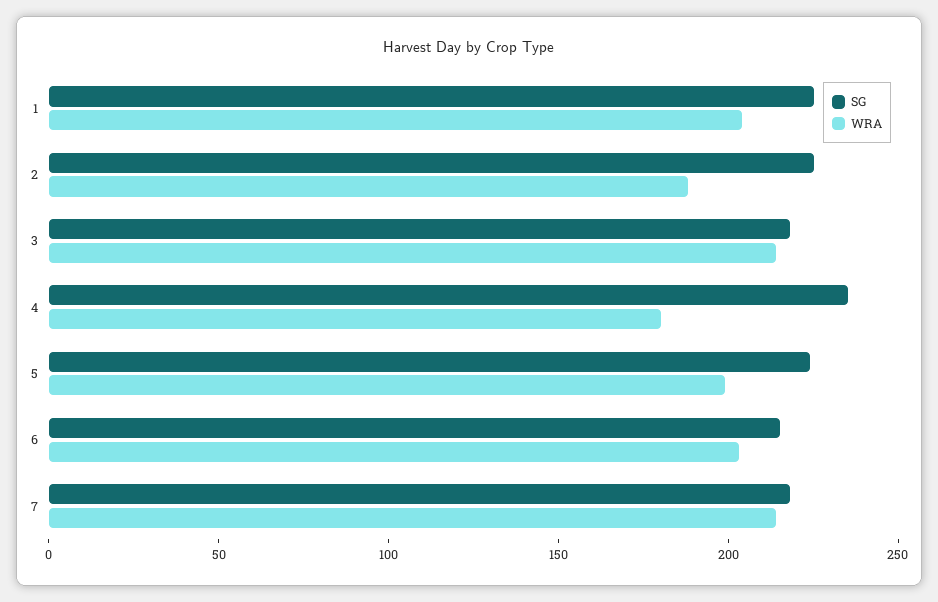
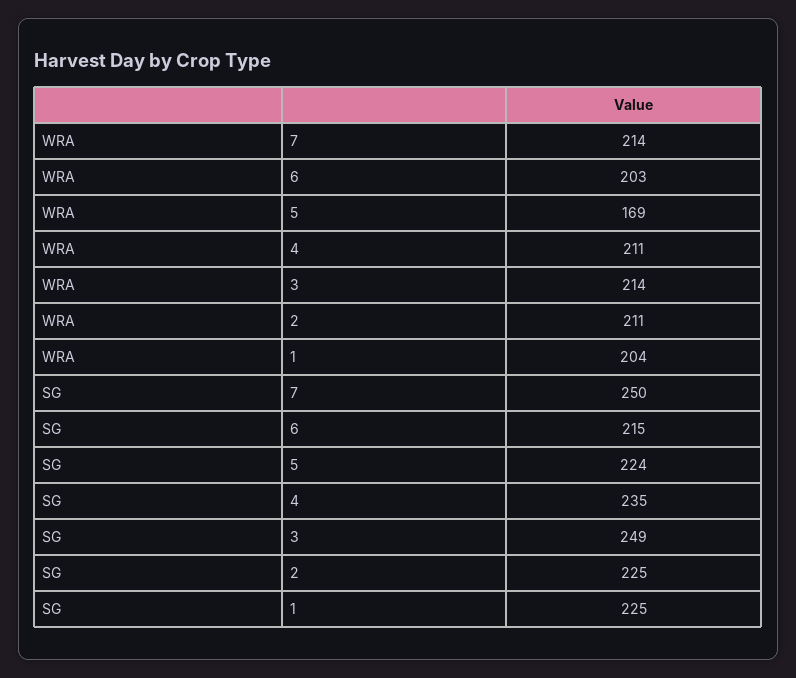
  {
    "SG": {
      "1": 225,
      "2": 225,
-     "3": 220,
+     "3": 249,
      "4": 235,
      "5": 224,
      "6": 215,
-     "7": 220
+     "7": 250
    },
    "WRA": {
      "1": 204,
-     "2": 190,
+     "2": 211,
      "3": 214,
-     "4": 180,
+     "4": 211,
-     "5": 200,
+     "5": 169,
      "6": 203,
      "7": 214
    }
  }

